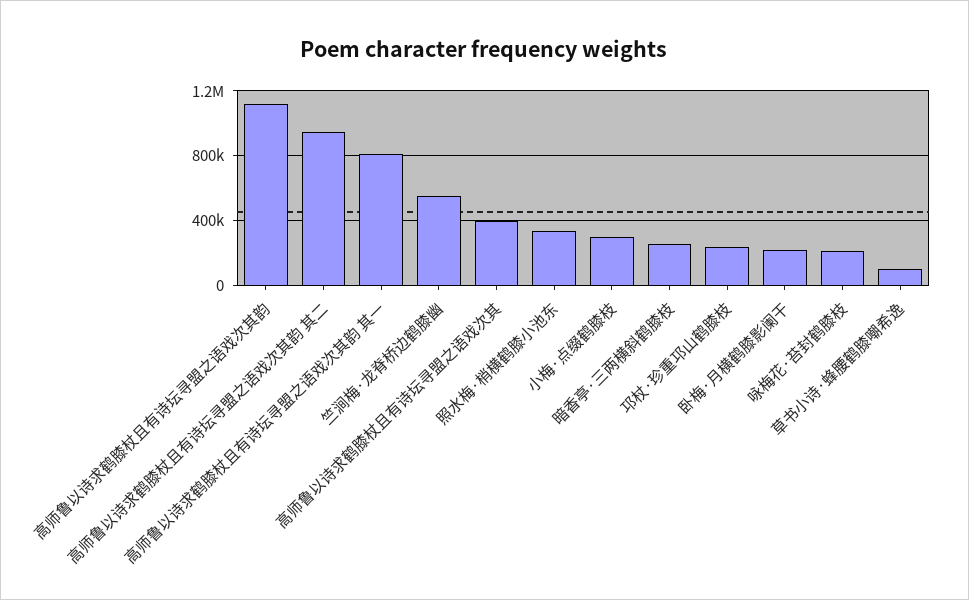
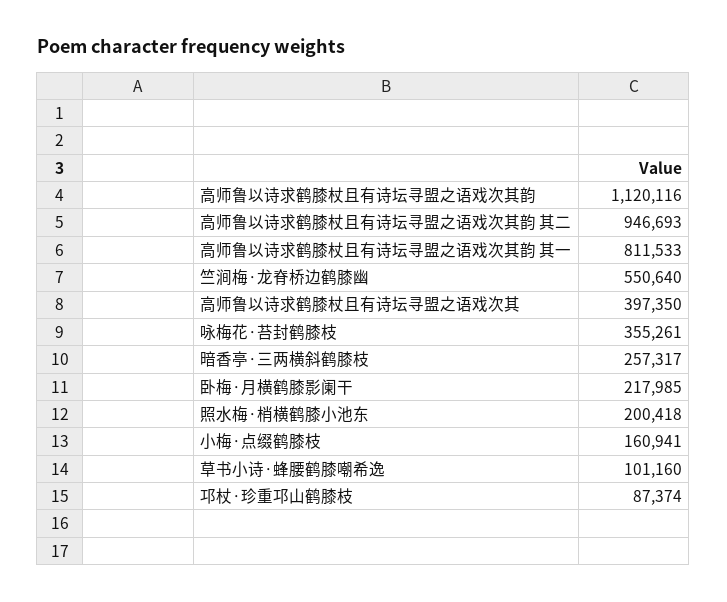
  {
    "高师鲁以诗求鹤膝杖且有诗坛寻盟之语戏次其韵": 1120116,
    "高师鲁以诗求鹤膝杖且有诗坛寻盟之语戏次其韵 其二": 946693,
    "高师鲁以诗求鹤膝杖且有诗坛寻盟之语戏次其韵 其一": 811533,
    "竺涧梅·龙脊桥边鹤膝幽": 550640,
    "高师鲁以诗求鹤膝杖且有诗坛寻盟之语戏次其": 397350,
-   "照水梅·梢横鹤膝小池东": 350000,
+   "照水梅·梢横鹤膝小池东": 200418,
-   "小梅·点缀鹤膝枝": 300000,
+   "小梅·点缀鹤膝枝": 160941,
    "暗香亭·三两横斜鹤膝枝": 257317,
-   "邛杖·珍重邛山鹤膝枝": 250000,
+   "邛杖·珍重邛山鹤膝枝": 87374,
    "卧梅·月横鹤膝影阑干": 217985,
-   "咏梅花·苔封鹤膝枝": 200000,
+   "咏梅花·苔封鹤膝枝": 355261,
    "草书小诗·蜂腰鹤膝嘲希逸": 101160
  }

